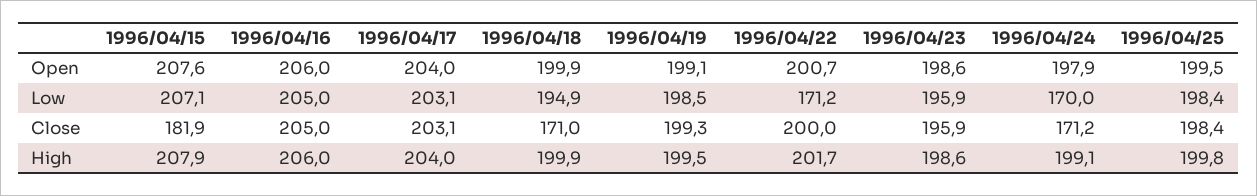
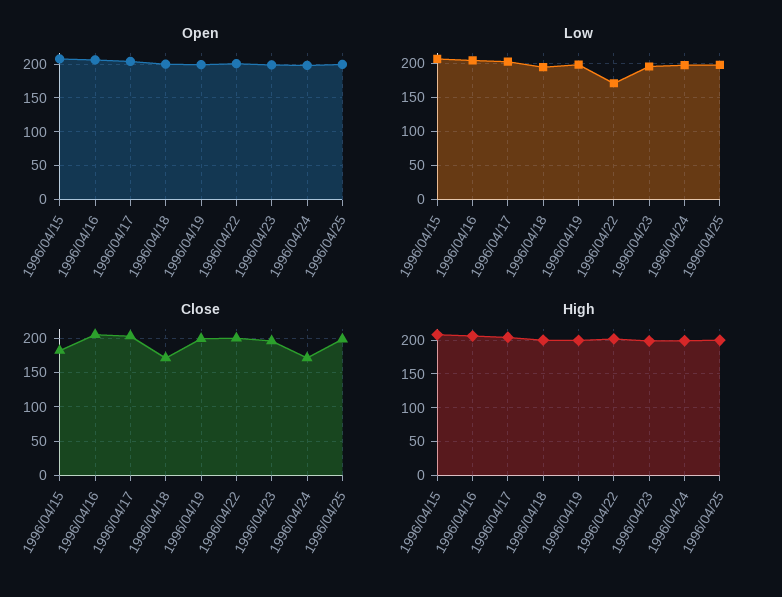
  {
    "Open": {
      "1996/04/15": 207.6,
      "1996/04/16": 206,
      "1996/04/17": 204,
      "1996/04/18": 199.9,
      "1996/04/19": 199.1,
      "1996/04/22": 200.7,
      "1996/04/23": 198.6,
      "1996/04/24": 197.9,
      "1996/04/25": 199.5
    },
    "Low": {
      "1996/04/15": 207.1,
      "1996/04/16": 205,
      "1996/04/17": 203.1,
      "1996/04/18": 194.9,
      "1996/04/19": 198.5,
      "1996/04/22": 171.2,
      "1996/04/23": 195.9,
-     "1996/04/24": 170,
+     "1996/04/24": 200,
      "1996/04/25": 198.4
    },
    "Close": {
      "1996/04/15": 181.9,
      "1996/04/16": 205,
      "1996/04/17": 203.1,
      "1996/04/18": 171,
      "1996/04/19": 199.3,
      "1996/04/22": 200,
      "1996/04/23": 195.9,
      "1996/04/24": 171.2,
      "1996/04/25": 198.4
    },
    "High": {
      "1996/04/15": 207.9,
      "1996/04/16": 206,
      "1996/04/17": 204,
      "1996/04/18": 199.9,
      "1996/04/19": 199.5,
      "1996/04/22": 201.7,
      "1996/04/23": 198.6,
      "1996/04/24": 199.1,
      "1996/04/25": 199.8
    }
  }

